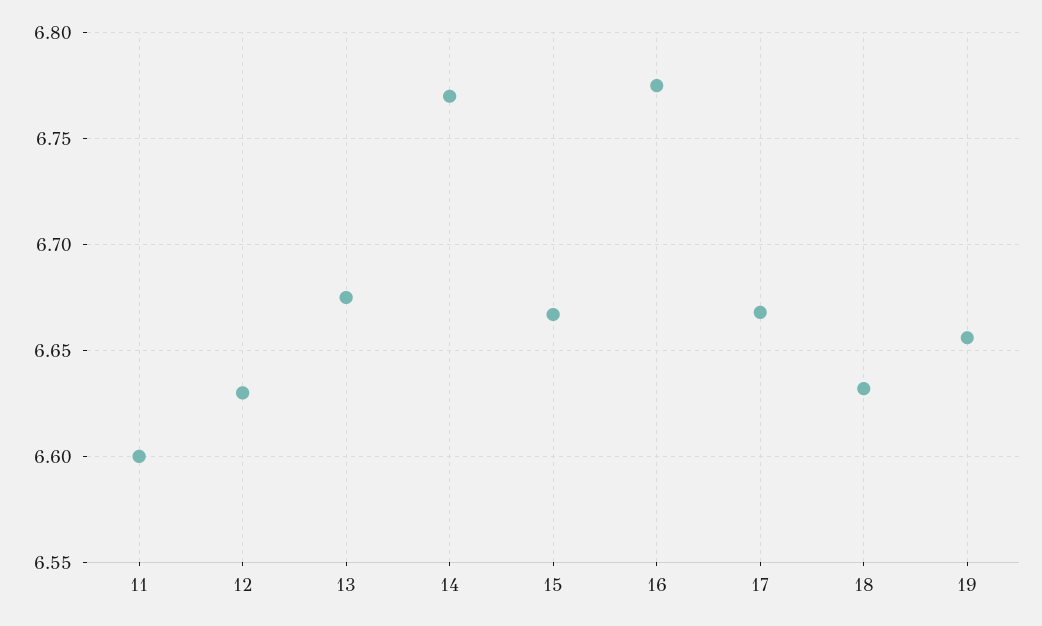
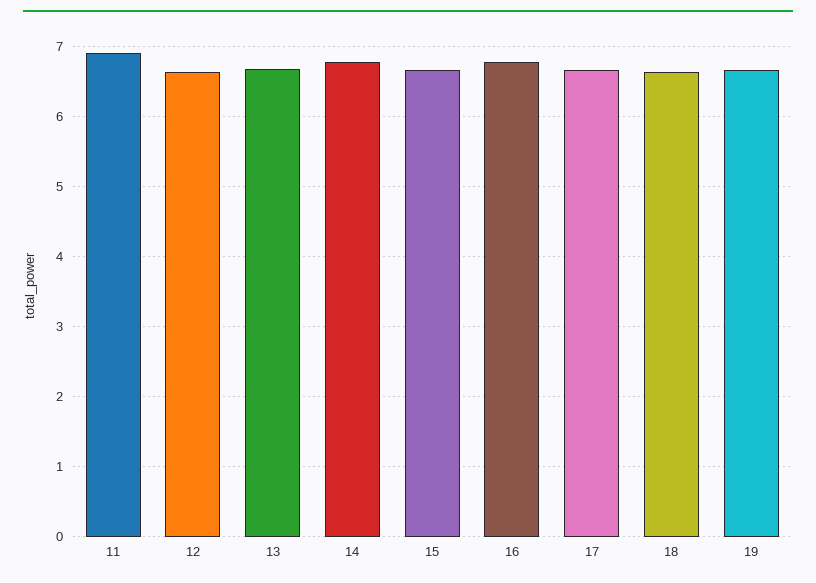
  {
-   "11": 6.6,
+   "11": 6.9,
    "12": 6.63,
    "13": 6.675,
    "14": 6.77,
    "15": 6.665,
    "16": 6.775,
    "17": 6.67,
    "18": 6.63,
    "19": 6.655
  }

